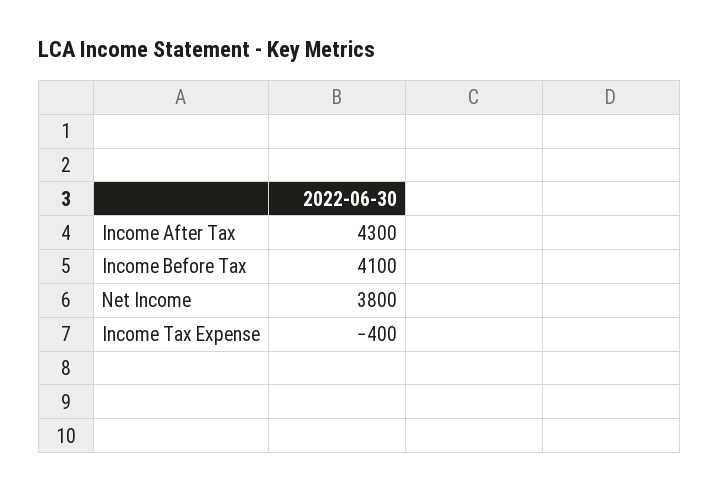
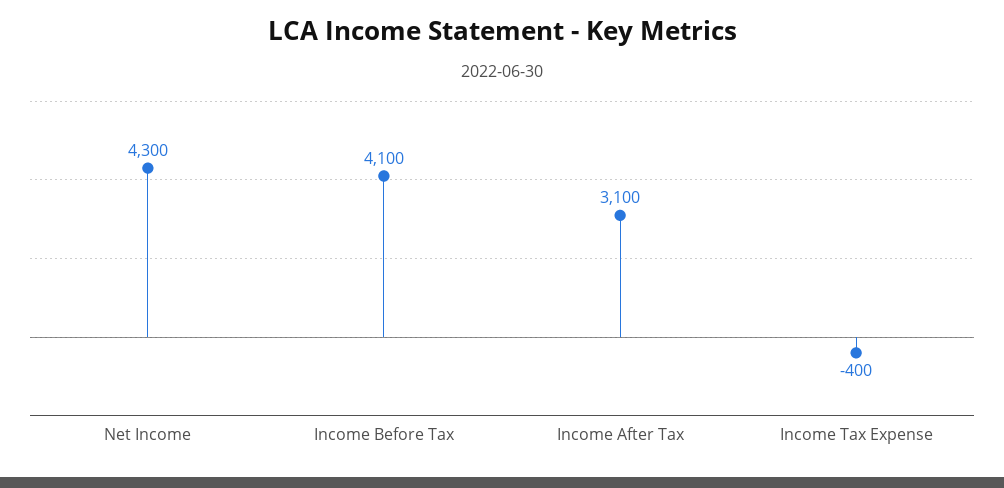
  {
-   "Income After Tax": 4300,
+   "Income After Tax": 3100,
    "Income Before Tax": 4100,
-   "Net Income": 3800,
+   "Net Income": 4300,
    "Income Tax Expense": -400
  }

